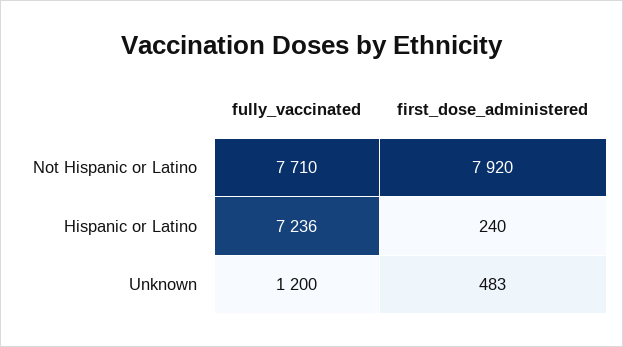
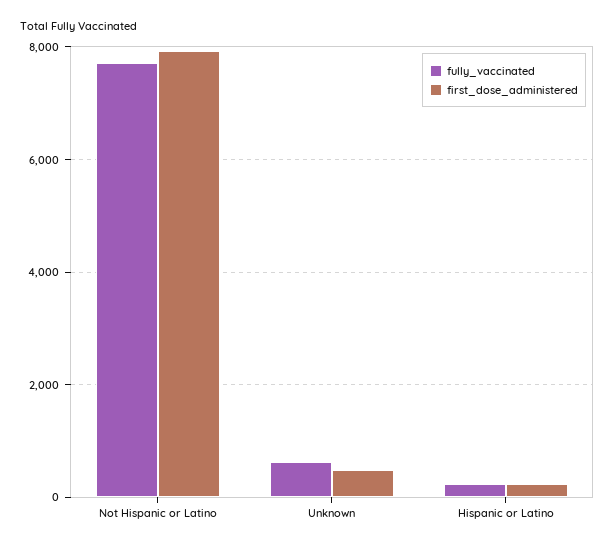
  {
    "fully_vaccinated": {
      "Not Hispanic or Latino": 7710,
-     "Hispanic or Latino": 7236,
+     "Hispanic or Latino": 200,
-     "Unknown": 1200
+     "Unknown": 600
    },
    "first_dose_administered": {
      "Not Hispanic or Latino": 7920,
      "Hispanic or Latino": 240,
      "Unknown": 483
    }
  }

